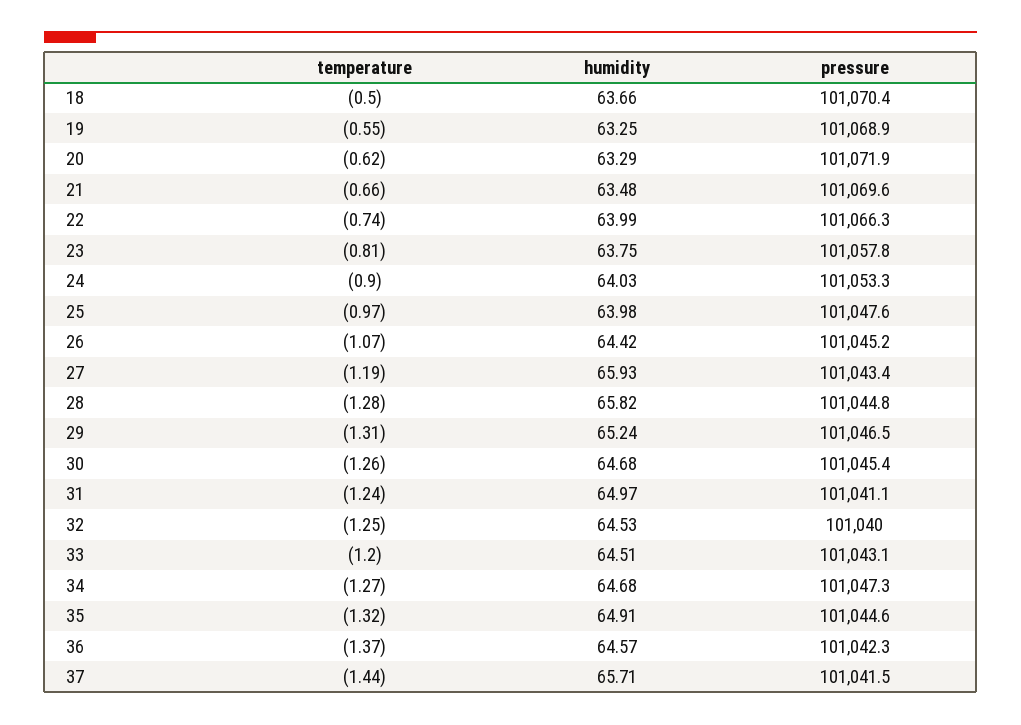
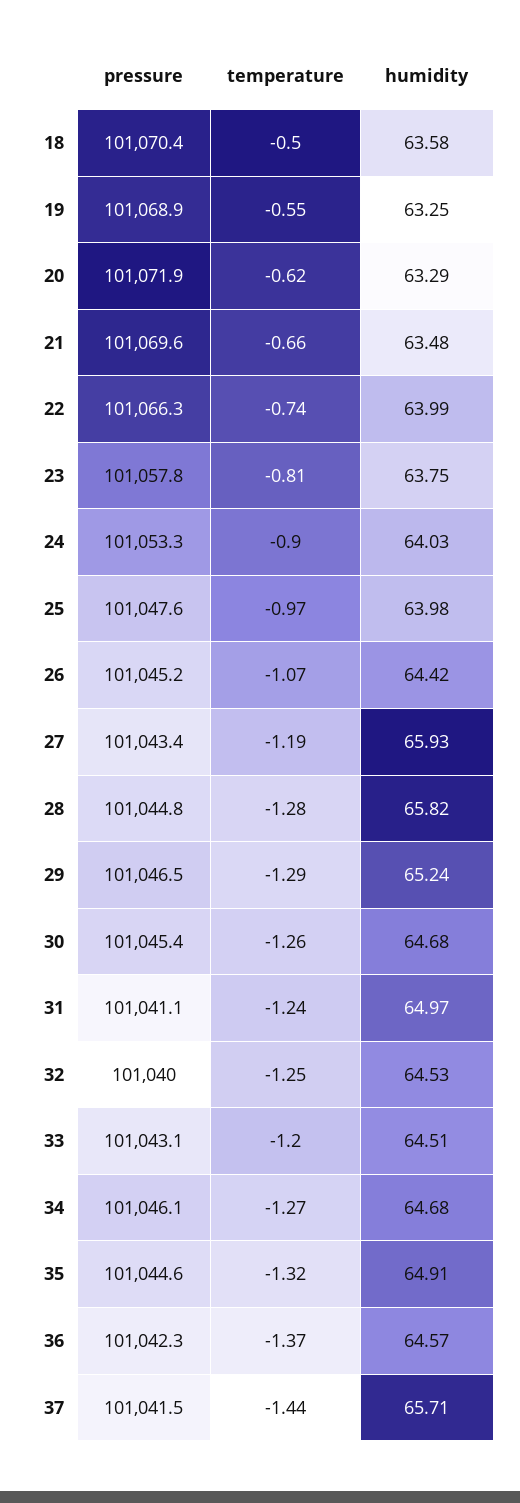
  {
    "temperature": {
      "18": -0.5,
      "19": -0.55,
      "20": -0.62,
      "21": -0.66,
      "22": -0.74,
      "23": -0.81,
      "24": -0.9,
      "25": -0.97,
      "26": -1.07,
      "27": -1.19,
      "28": -1.28,
-     "29": -1.31,
+     "29": -1.29,
      "30": -1.26,
      "31": -1.24,
      "32": -1.25,
      "33": -1.2,
      "34": -1.27,
      "35": -1.32,
      "36": -1.37,
      "37": -1.44
    },
    "humidity": {
-     "18": 63.66,
+     "18": 63.58,
      "19": 63.25,
      "20": 63.29,
      "21": 63.48,
      "22": 63.99,
      "23": 63.75,
      "24": 64.03,
      "25": 63.98,
      "26": 64.42,
      "27": 65.93,
      "28": 65.82,
      "29": 65.24,
      "30": 64.68,
      "31": 64.97,
      "32": 64.53,
      "33": 64.51,
      "34": 64.68,
      "35": 64.91,
      "36": 64.57,
      "37": 65.71
    },
    "pressure": {
      "18": 101070.4,
      "19": 101068.9,
      "20": 101071.9,
      "21": 101069.6,
      "22": 101066.3,
      "23": 101057.8,
      "24": 101053.3,
      "25": 101047.6,
      "26": 101045.2,
      "27": 101043.4,
      "28": 101044.8,
      "29": 101046.5,
      "30": 101045.4,
      "31": 101041.1,
      "32": 101040,
      "33": 101043.1,
-     "34": 101047.3,
+     "34": 101046.1,
      "35": 101044.6,
      "36": 101042.3,
      "37": 101041.5
    }
  }

